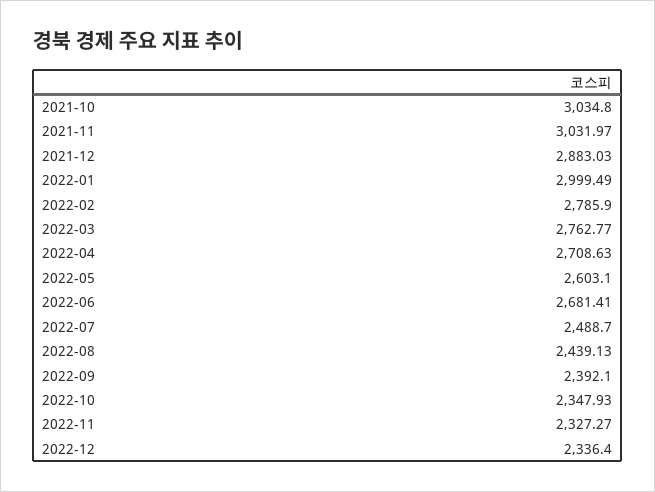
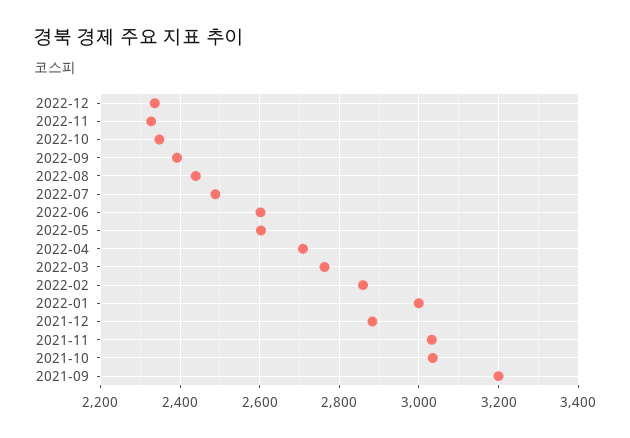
  {
    "2021-10": 3034.8,
    "2021-11": 3031.97,
    "2021-12": 2883.03,
    "2022-01": 2999.49,
-   "2022-02": 2785.9,
+   "2022-02": 2860,
    "2022-03": 2762.77,
    "2022-04": 2708.63,
    "2022-05": 2603.1,
-   "2022-06": 2681.41,
+   "2022-06": 2600,
    "2022-07": 2488.7,
    "2022-08": 2439.13,
    "2022-09": 2392.1,
    "2022-10": 2347.93,
    "2022-11": 2327.27,
-   "2022-12": 2336.4
+   "2022-12": 2336.4,
+   "2021-09": 3200
  }

